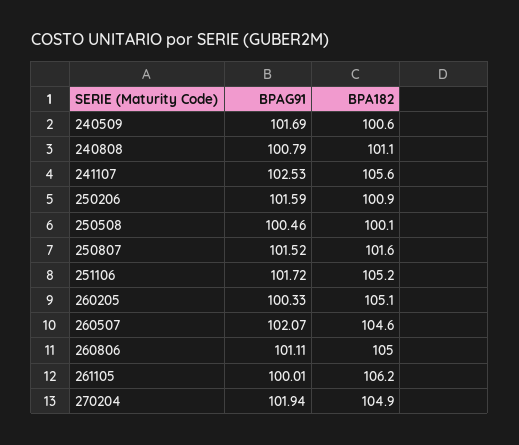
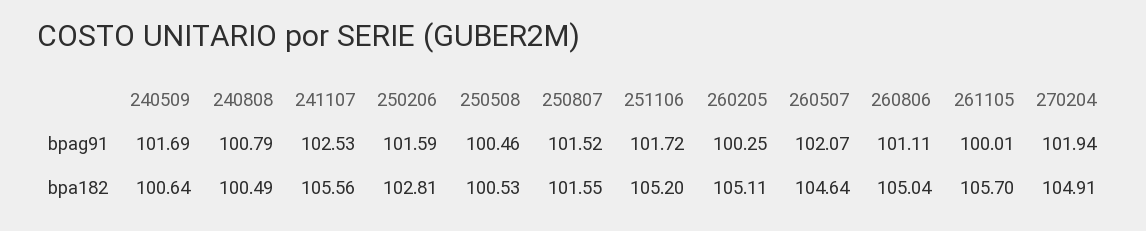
  {
    "BPAG91": {
      "240509": 101.69,
      "240808": 100.79,
      "241107": 102.53,
      "250206": 101.59,
      "250508": 100.46,
      "250807": 101.52,
      "251106": 101.72,
-     "260205": 100.33,
+     "260205": 100.25,
      "260507": 102.07,
      "260806": 101.11,
      "261105": 100.01,
      "270204": 101.94
    },
    "BPA182": {
      "240509": 100.64,
-     "240808": 101.1,
+     "240808": 100.49,
      "241107": 105.56,
-     "250206": 100.9,
+     "250206": 102.81,
-     "250508": 100.1,
+     "250508": 100.53,
      "250807": 101.55,
      "251106": 105.2,
      "260205": 105.11,
      "260507": 104.64,
      "260806": 105.04,
-     "261105": 106.2,
+     "261105": 105.7,
      "270204": 104.91
    }
  }

